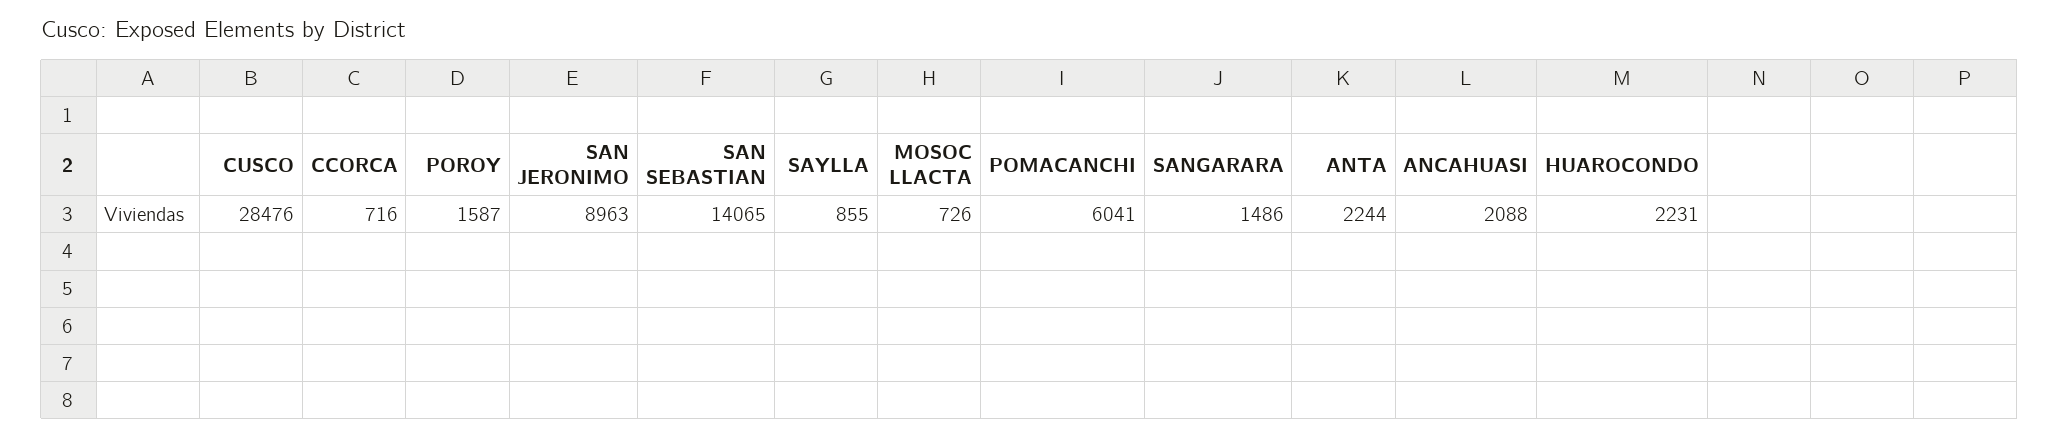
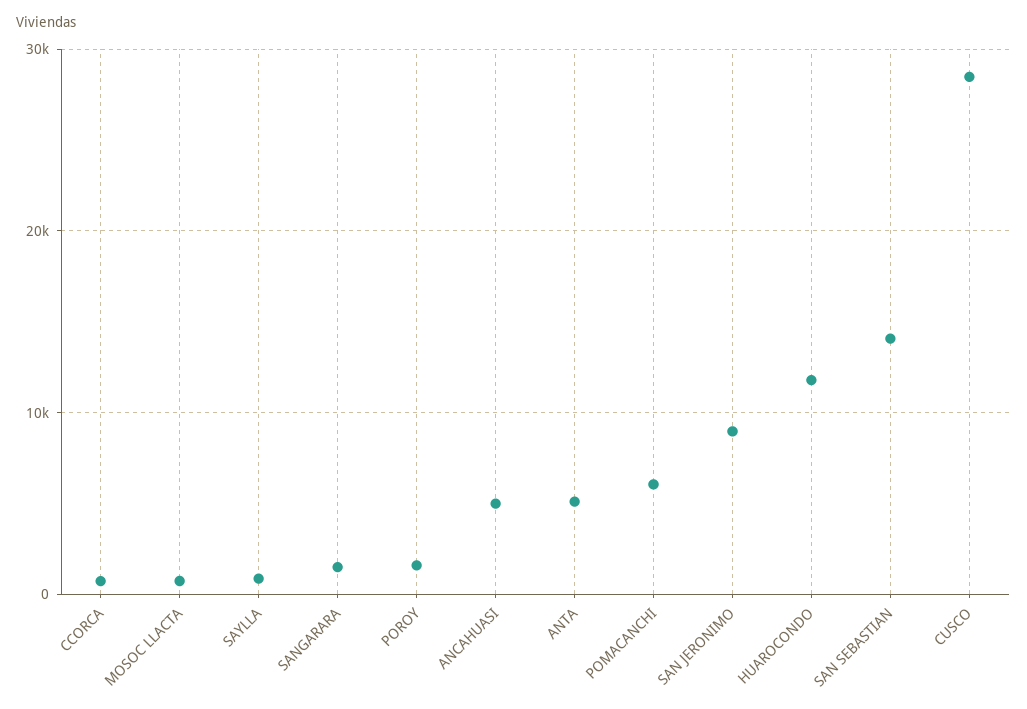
  {
    "CUSCO": 28476,
    "CCORCA": 716,
    "POROY": 1587,
    "SAN JERONIMO": 8963,
    "SAN SEBASTIAN": 14065,
    "SAYLLA": 855,
    "MOSOC LLACTA": 726,
    "POMACANCHI": 6041,
    "SANGARARA": 1486,
-   "ANTA": 2244,
+   "ANTA": 5000,
-   "ANCAHUASI": 2088,
+   "ANCAHUASI": 5000,
-   "HUAROCONDO": 2231
+   "HUAROCONDO": 12000
  }

